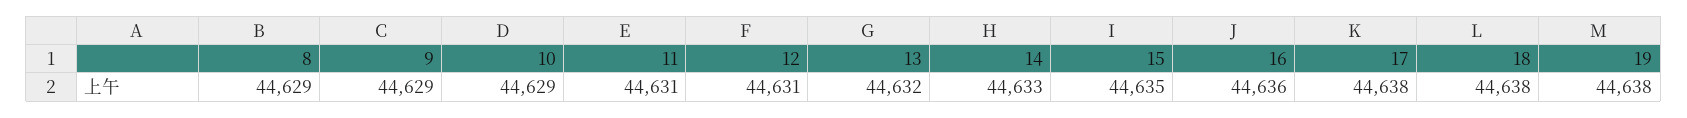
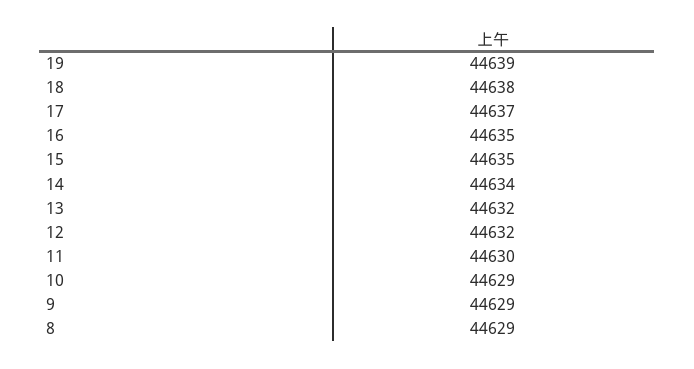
  {
    "8": 44629,
    "9": 44629,
    "10": 44629,
-   "11": 44631,
+   "11": 44630,
-   "12": 44631,
+   "12": 44632,
    "13": 44632,
-   "14": 44633,
+   "14": 44634,
    "15": 44635,
-   "16": 44636,
+   "16": 44635,
-   "17": 44638,
+   "17": 44637,
    "18": 44638,
-   "19": 44638
+   "19": 44639
  }

